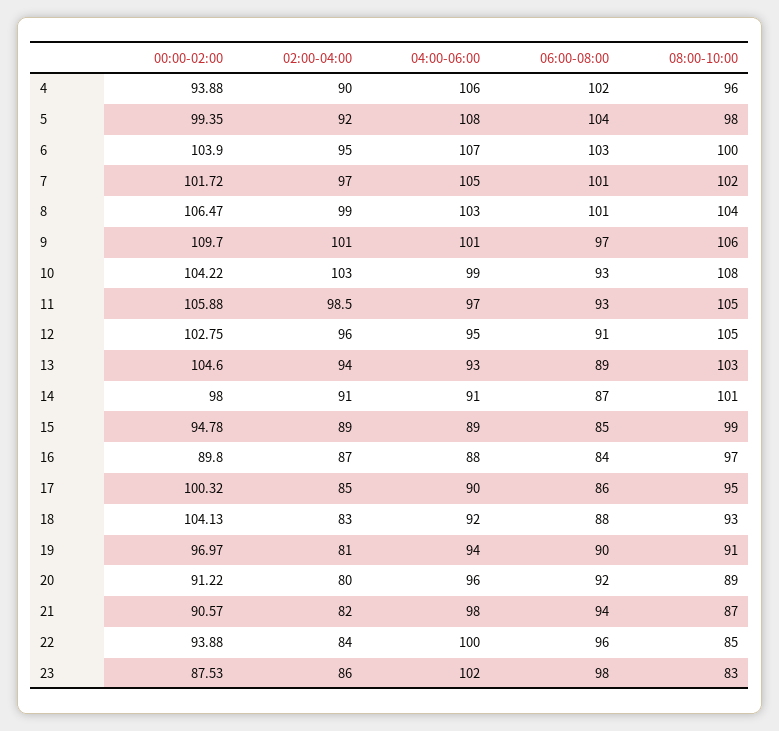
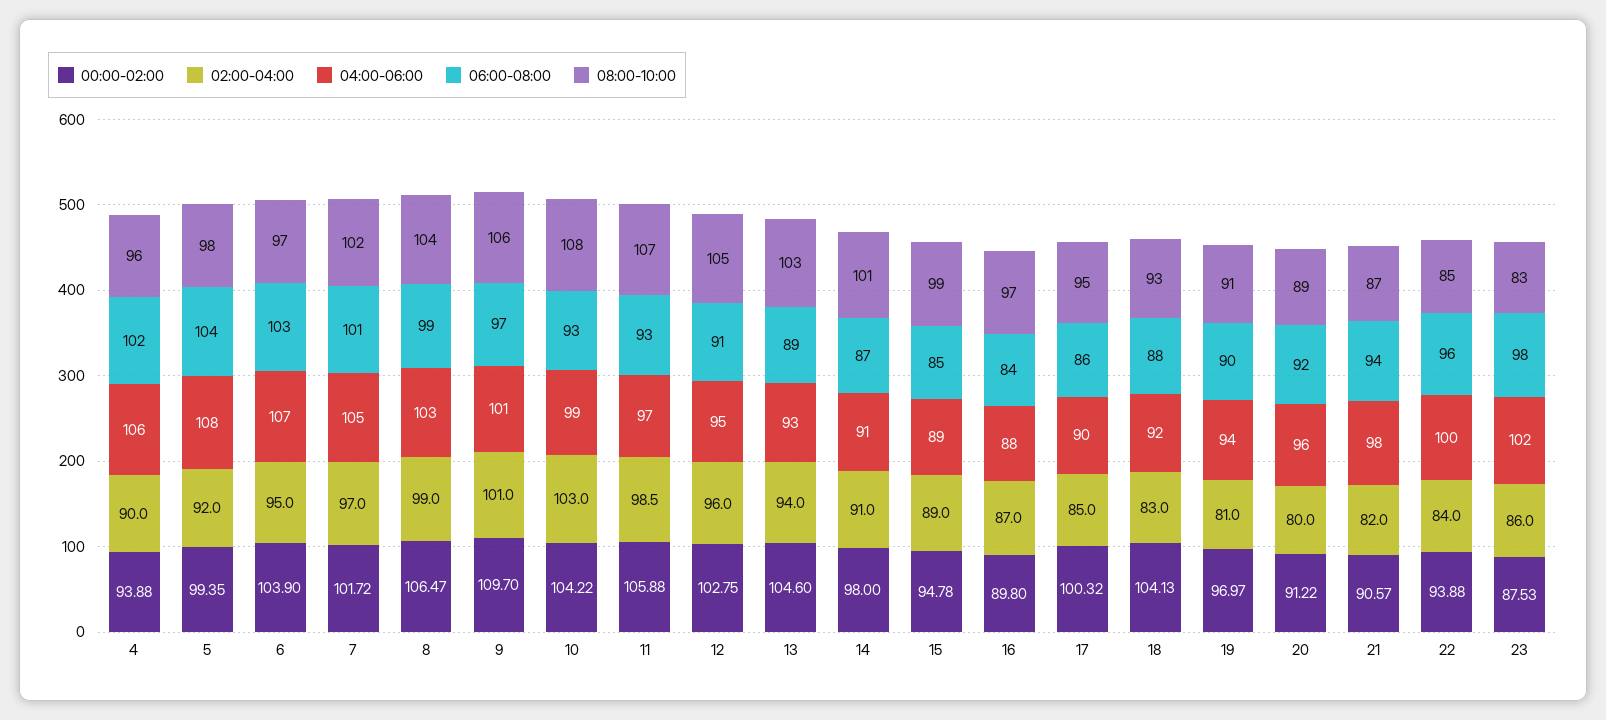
  {
    "00:00-02:00": {
      "4": 93.88,
      "5": 99.35,
      "6": 103.9,
      "7": 101.72,
      "8": 106.47,
      "9": 109.7,
      "10": 104.22,
      "11": 105.88,
      "12": 102.75,
      "13": 104.6,
      "14": 98,
      "15": 94.78,
      "16": 89.8,
      "17": 100.32,
      "18": 104.13,
      "19": 96.97,
      "20": 91.22,
      "21": 90.57,
      "22": 93.88,
      "23": 87.53
    },
    "02:00-04:00": {
      "4": 90,
      "5": 92,
      "6": 95,
      "7": 97,
      "8": 99,
      "9": 101,
      "10": 103,
      "11": 98.5,
      "12": 96,
      "13": 94,
      "14": 91,
      "15": 89,
      "16": 87,
      "17": 85,
      "18": 83,
      "19": 81,
      "20": 80,
      "21": 82,
      "22": 84,
      "23": 86
    },
    "04:00-06:00": {
      "4": 106,
      "5": 108,
      "6": 107,
      "7": 105,
      "8": 103,
      "9": 101,
      "10": 99,
      "11": 97,
      "12": 95,
      "13": 93,
      "14": 91,
      "15": 89,
      "16": 88,
      "17": 90,
      "18": 92,
      "19": 94,
      "20": 96,
      "21": 98,
      "22": 100,
      "23": 102
    },
    "06:00-08:00": {
      "4": 102,
      "5": 104,
      "6": 103,
      "7": 101,
-     "8": 101,
+     "8": 99,
      "9": 97,
      "10": 93,
      "11": 93,
      "12": 91,
      "13": 89,
      "14": 87,
      "15": 85,
      "16": 84,
      "17": 86,
      "18": 88,
      "19": 90,
      "20": 92,
      "21": 94,
      "22": 96,
      "23": 98
    },
    "08:00-10:00": {
      "4": 96,
      "5": 98,
-     "6": 100,
+     "6": 97,
      "7": 102,
      "8": 104,
      "9": 106,
      "10": 108,
-     "11": 105,
+     "11": 107,
      "12": 105,
      "13": 103,
      "14": 101,
      "15": 99,
      "16": 97,
      "17": 95,
      "18": 93,
      "19": 91,
      "20": 89,
      "21": 87,
      "22": 85,
      "23": 83
    }
  }

